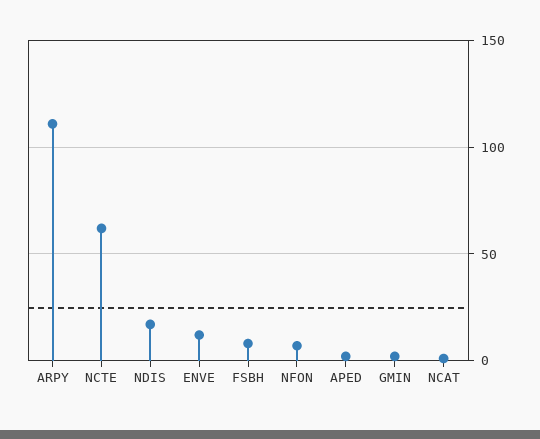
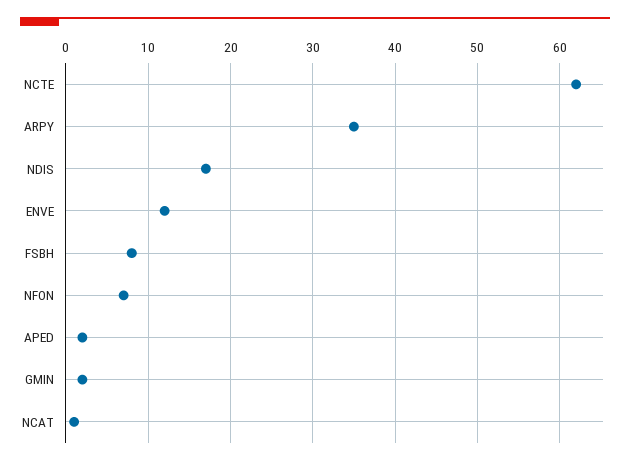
  {
-   "ARPY": 110,
+   "ARPY": 35,
    "NCTE": 62,
    "NDIS": 17,
    "ENVE": 12,
    "FSBH": 8,
    "NFON": 7,
    "APED": 2,
    "GMIN": 2,
    "NCAT": 1
  }

